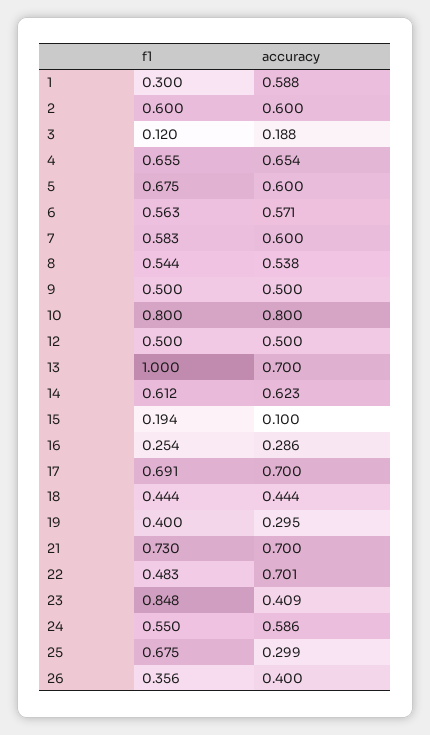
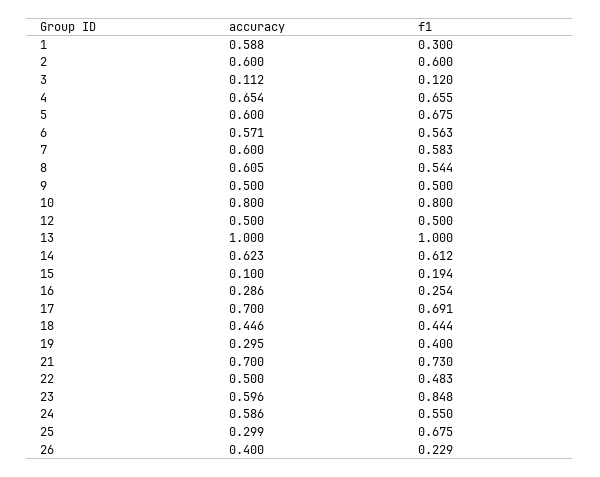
  {
    "f1": {
      "1": 0.3,
      "2": 0.6,
      "3": 0.12,
      "4": 0.655,
      "5": 0.675,
      "6": 0.563,
      "7": 0.583,
      "8": 0.544,
      "9": 0.5,
      "10": 0.8,
      "12": 0.5,
      "13": 1,
      "14": 0.612,
      "15": 0.194,
      "16": 0.254,
      "17": 0.691,
      "18": 0.444,
      "19": 0.4,
      "21": 0.73,
      "22": 0.483,
      "23": 0.848,
      "24": 0.55,
      "25": 0.675,
-     "26": 0.356
+     "26": 0.229
    },
    "accuracy": {
      "1": 0.588,
      "2": 0.6,
-     "3": 0.188,
+     "3": 0.112,
      "4": 0.654,
      "5": 0.6,
      "6": 0.571,
      "7": 0.6,
-     "8": 0.538,
+     "8": 0.605,
      "9": 0.5,
      "10": 0.8,
      "12": 0.5,
-     "13": 0.7,
+     "13": 1,
      "14": 0.623,
      "15": 0.1,
      "16": 0.286,
      "17": 0.7,
-     "18": 0.444,
+     "18": 0.446,
      "19": 0.295,
      "21": 0.7,
-     "22": 0.701,
+     "22": 0.5,
-     "23": 0.409,
+     "23": 0.596,
      "24": 0.586,
      "25": 0.299,
      "26": 0.4
    }
  }

